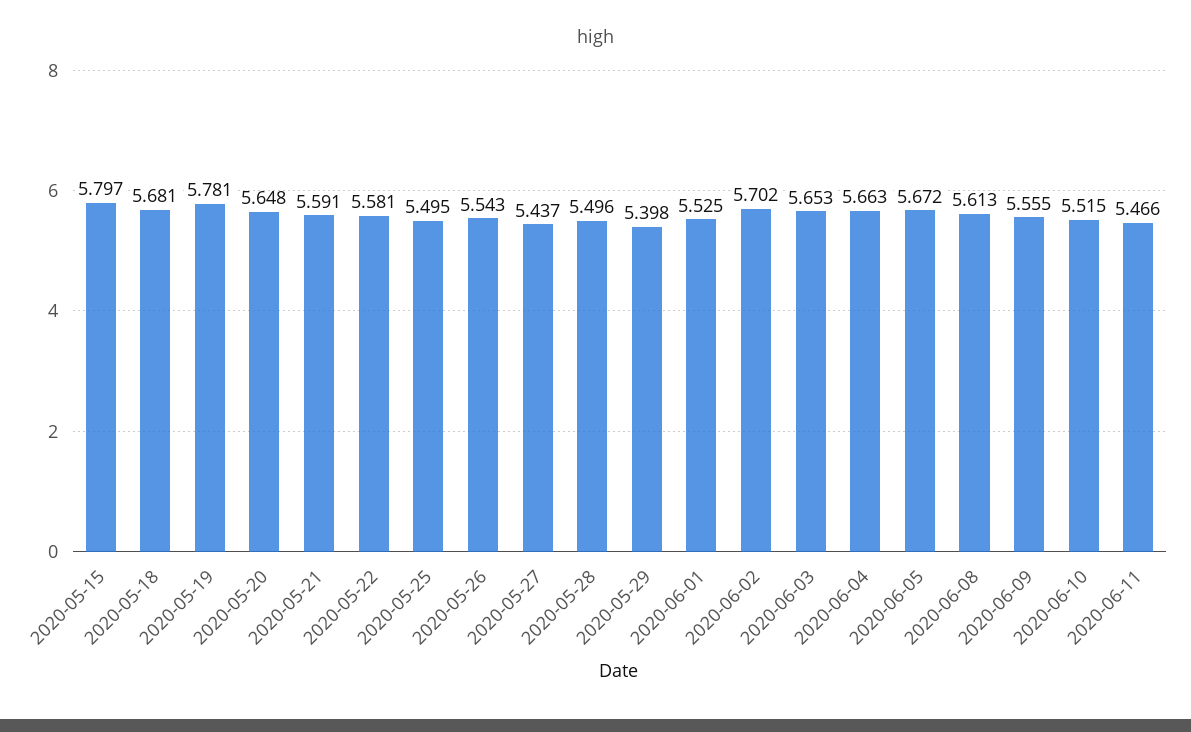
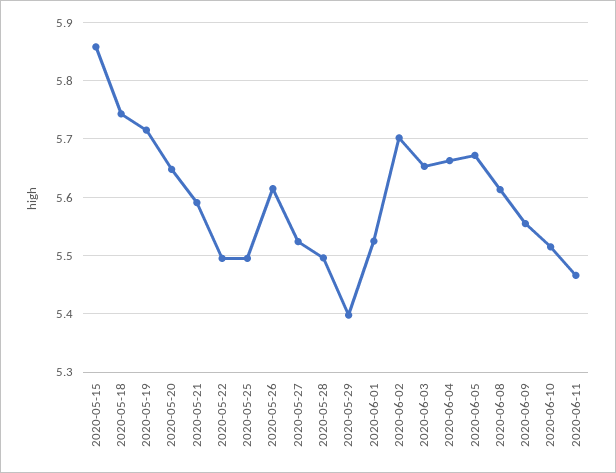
  {
-   "2020-05-15": 5.797,
+   "2020-05-15": 5.86,
-   "2020-05-18": 5.681,
+   "2020-05-18": 5.74,
-   "2020-05-19": 5.781,
+   "2020-05-19": 5.72,
    "2020-05-20": 5.648,
    "2020-05-21": 5.591,
-   "2020-05-22": 5.581,
+   "2020-05-22": 5.5,
    "2020-05-25": 5.495,
-   "2020-05-26": 5.543,
+   "2020-05-26": 5.62,
-   "2020-05-27": 5.437,
+   "2020-05-27": 5.52,
    "2020-05-28": 5.496,
    "2020-05-29": 5.398,
    "2020-06-01": 5.525,
    "2020-06-02": 5.702,
    "2020-06-03": 5.653,
    "2020-06-04": 5.663,
    "2020-06-05": 5.672,
    "2020-06-08": 5.613,
    "2020-06-09": 5.555,
    "2020-06-10": 5.515,
    "2020-06-11": 5.466
  }

